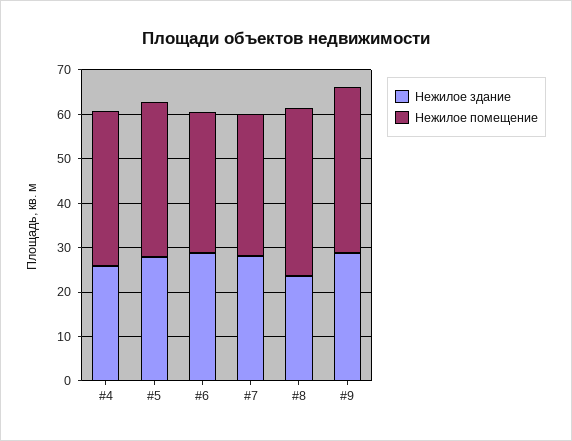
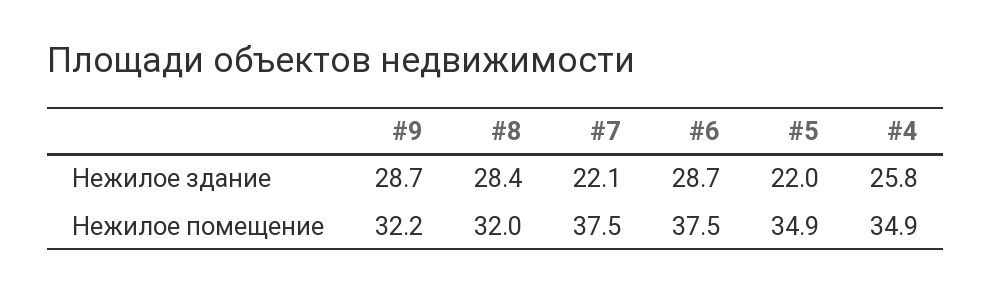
  {
    "Нежилое здание": {
      "#4": 25.8,
-     "#5": 28,
+     "#5": 22,
      "#6": 28.7,
-     "#7": 28,
+     "#7": 22.1,
-     "#8": 24,
+     "#8": 28.4,
      "#9": 28.7
    },
    "Нежилое помещение": {
      "#4": 34.9,
      "#5": 34.9,
-     "#6": 32,
+     "#6": 37.5,
-     "#7": 32,
+     "#7": 37.5,
-     "#8": 38,
+     "#8": 32,
-     "#9": 38
+     "#9": 32.2
    }
  }

